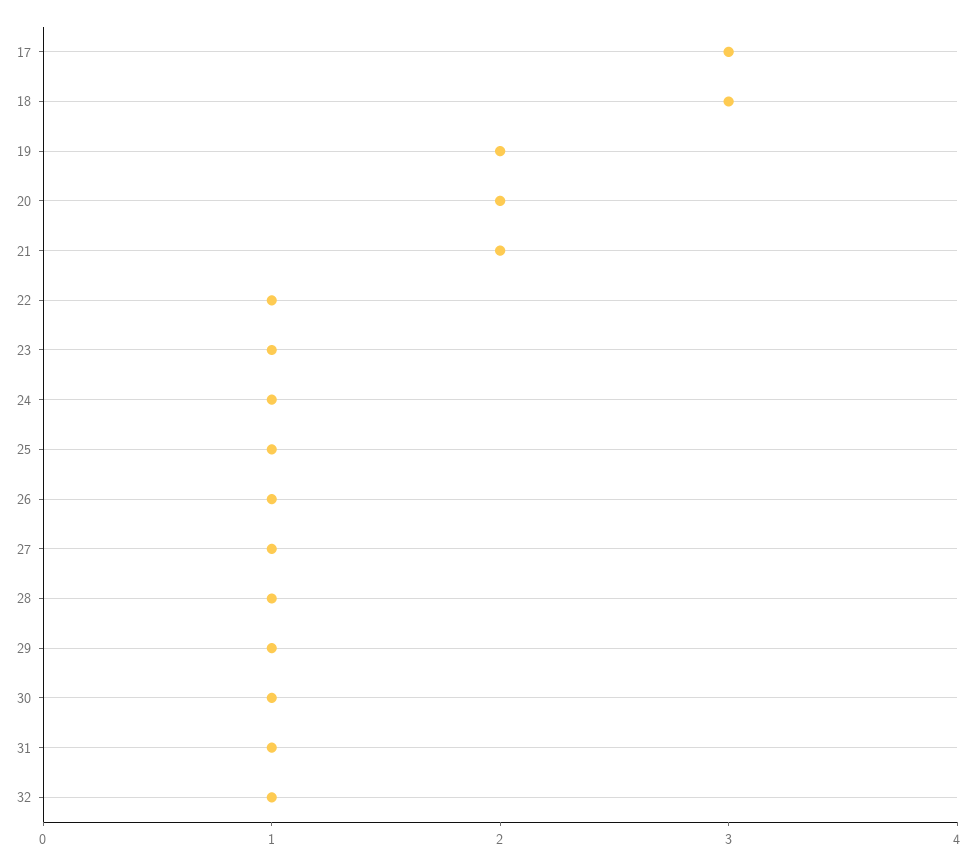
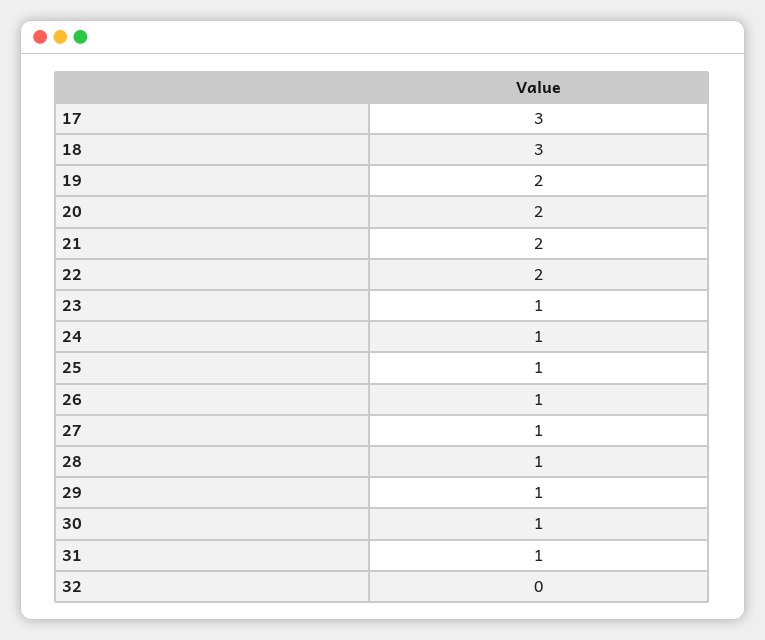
  {
    "17": 3,
    "18": 3,
    "19": 2,
    "20": 2,
    "21": 2,
-   "22": 1,
+   "22": 2,
    "23": 1,
    "24": 1,
    "25": 1,
    "26": 1,
    "27": 1,
    "28": 1,
    "29": 1,
    "30": 1,
    "31": 1,
-   "32": 1
+   "32": 0
  }

